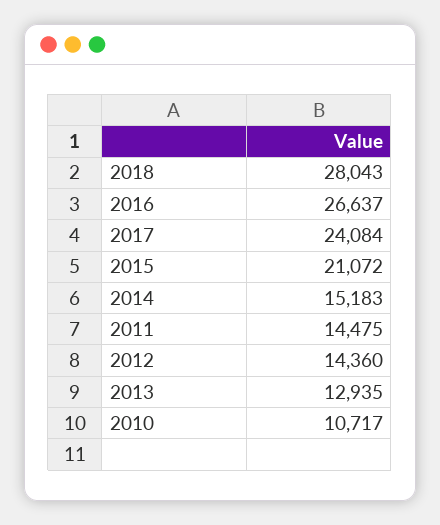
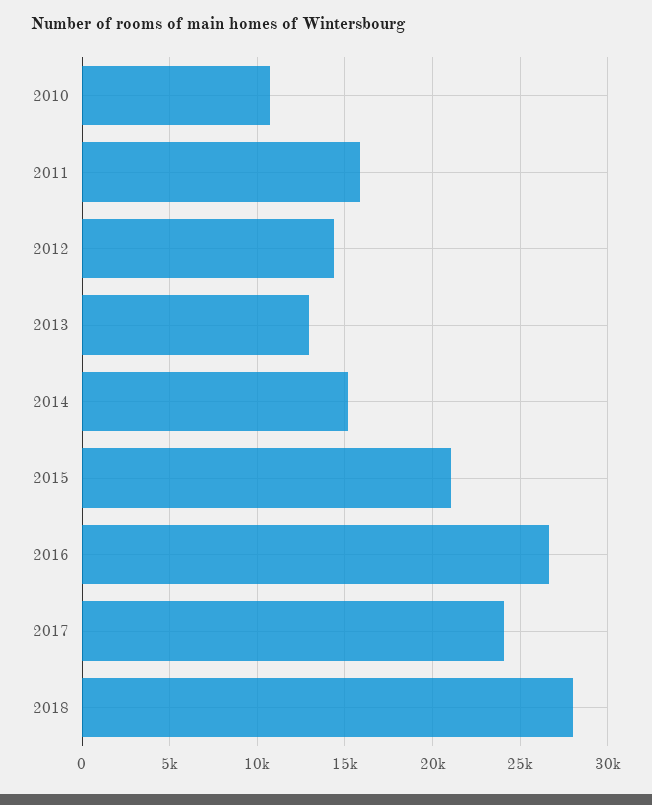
  {
    "2018": 28043,
    "2016": 26637,
    "2017": 24084,
    "2015": 21072,
    "2014": 15183,
-   "2011": 14475,
+   "2011": 16000,
    "2012": 14360,
    "2013": 12935,
    "2010": 10717
  }

